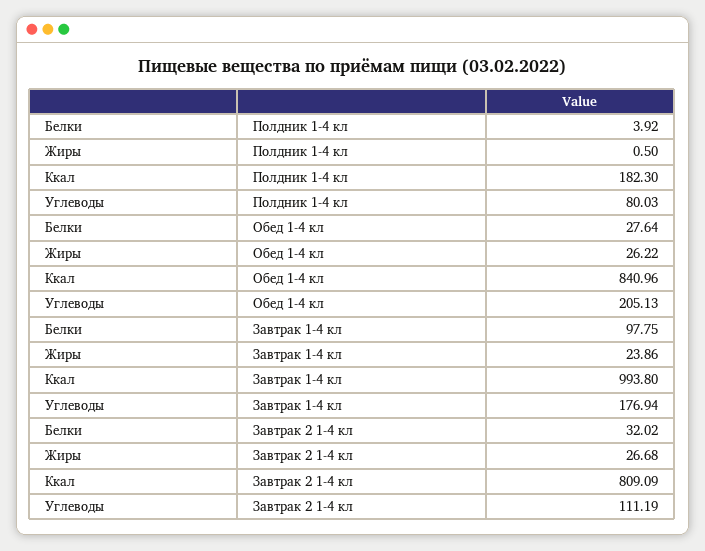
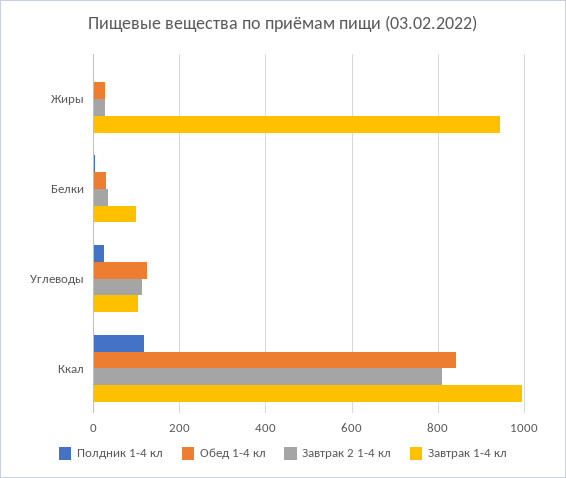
  {
    "Полдник 1-4 кл": {
      "Белки": 3.92,
      "Жиры": 0.5,
-     "Ккал": 182.3,
+     "Ккал": 120,
-     "Углеводы": 80.03
+     "Углеводы": 20
    },
    "Обед 1-4 кл": {
      "Белки": 27.64,
      "Жиры": 26.22,
      "Ккал": 840.96,
-     "Углеводы": 205.13
+     "Углеводы": 120
    },
    "Завтрак 1-4 кл": {
      "Белки": 97.75,
-     "Жиры": 23.86,
+     "Жиры": 940,
      "Ккал": 993.8,
-     "Углеводы": 176.94
+     "Углеводы": 100
    },
    "Завтрак 2 1-4 кл": {
      "Белки": 32.02,
      "Жиры": 26.68,
      "Ккал": 809.09,
      "Углеводы": 111.19
    }
  }

